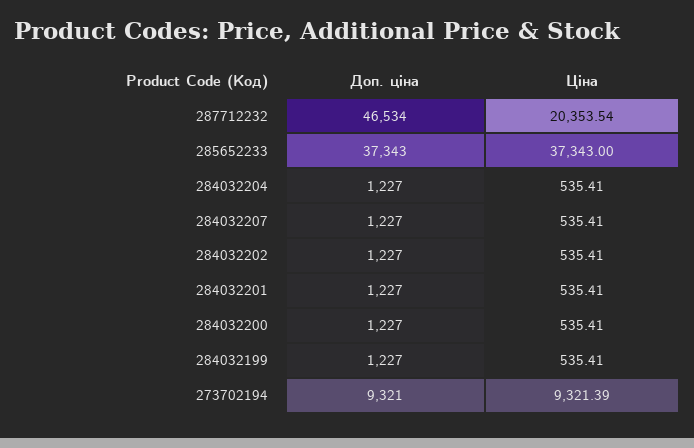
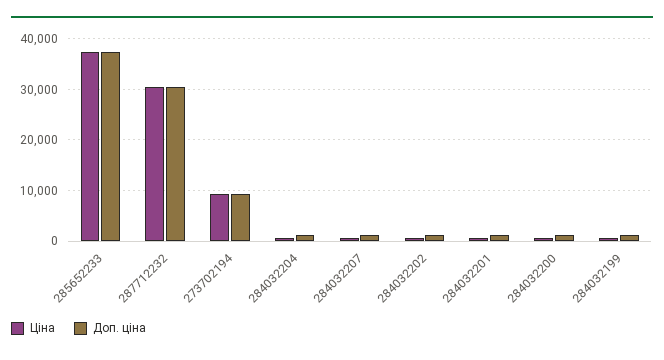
  {
    "Доп. ціна": {
-     "287712232": 46534,
+     "287712232": 30000,
      "285652233": 37343,
      "284032204": 1227,
      "284032207": 1227,
      "284032202": 1227,
      "284032201": 1227,
      "284032200": 1227,
      "284032199": 1227,
      "273702194": 9321
    },
    "Ціна": {
-     "287712232": 20353.54,
+     "287712232": 30000,
      "285652233": 37343,
      "284032204": 535.41,
      "284032207": 535.41,
      "284032202": 535.41,
      "284032201": 535.41,
      "284032200": 535.41,
      "284032199": 535.41,
      "273702194": 9321.39
    }
  }

